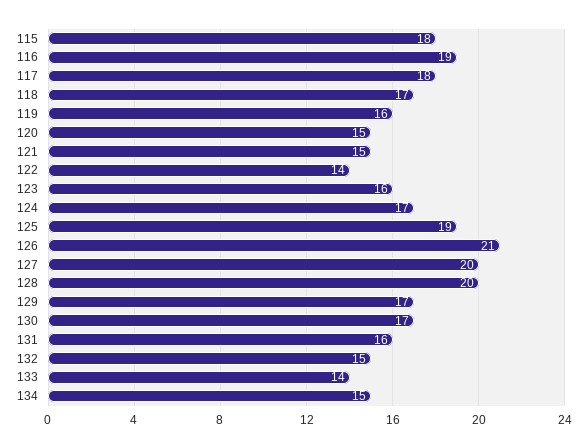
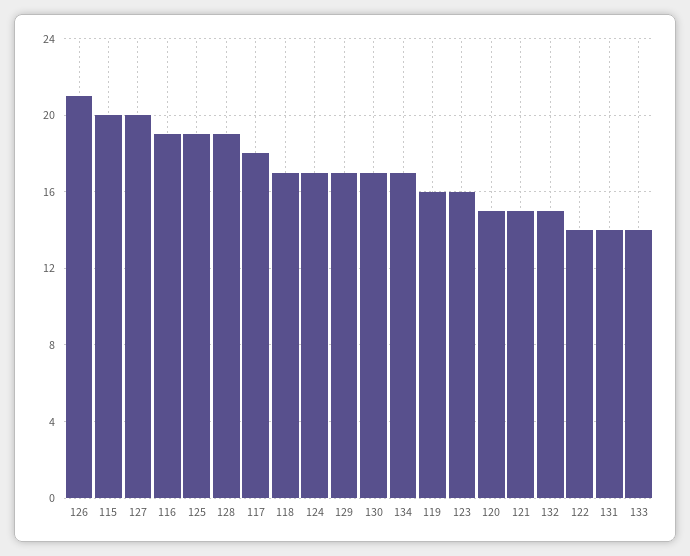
  {
-   "115": 18,
+   "115": 20,
    "116": 19,
    "117": 18,
    "118": 17,
    "119": 16,
    "120": 15,
    "121": 15,
    "122": 14,
    "123": 16,
    "124": 17,
    "125": 19,
    "126": 21,
    "127": 20,
-   "128": 20,
+   "128": 19,
    "129": 17,
    "130": 17,
-   "131": 16,
+   "131": 14,
    "132": 15,
    "133": 14,
-   "134": 15
+   "134": 17
  }

